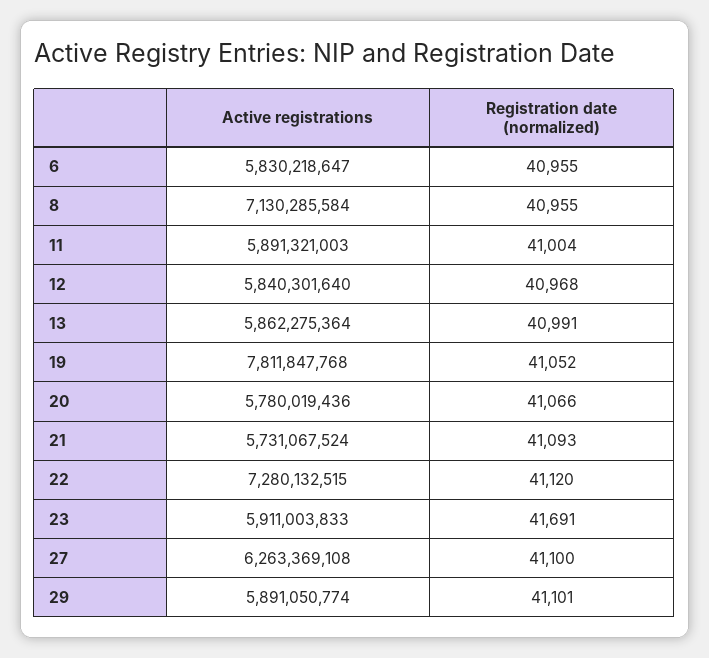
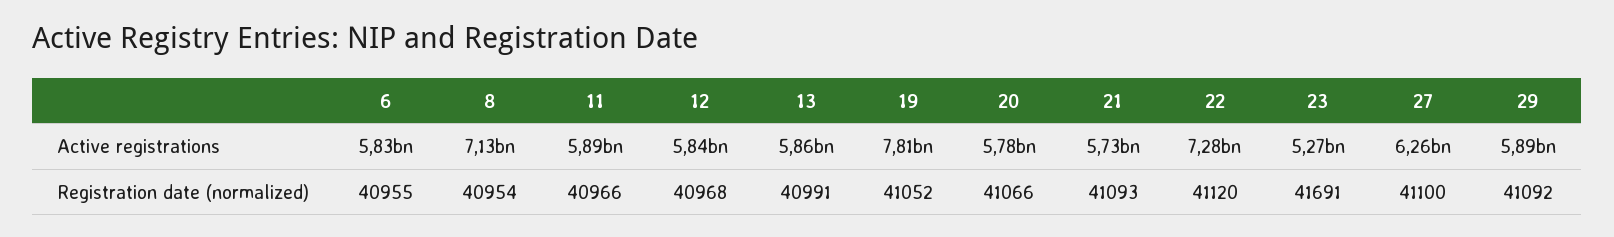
  {
    "Active registrations": {
      "6": 5830218647,
      "8": 7130285584,
      "11": 5891321003,
      "12": 5840301640,
      "13": 5862275364,
      "19": 7811847768,
      "20": 5780019436,
      "21": 5731067524,
      "22": 7280132515,
-     "23": 5911003833,
+     "23": 5270000000,
      "27": 6263369108,
      "29": 5891050774
    },
    "Registration date (normalized)": {
      "6": 40955,
-     "8": 40955,
+     "8": 40954,
-     "11": 41004,
+     "11": 40966,
      "12": 40968,
      "13": 40991,
      "19": 41052,
      "20": 41066,
      "21": 41093,
      "22": 41120,
      "23": 41691,
      "27": 41100,
-     "29": 41101
+     "29": 41092
    }
  }

